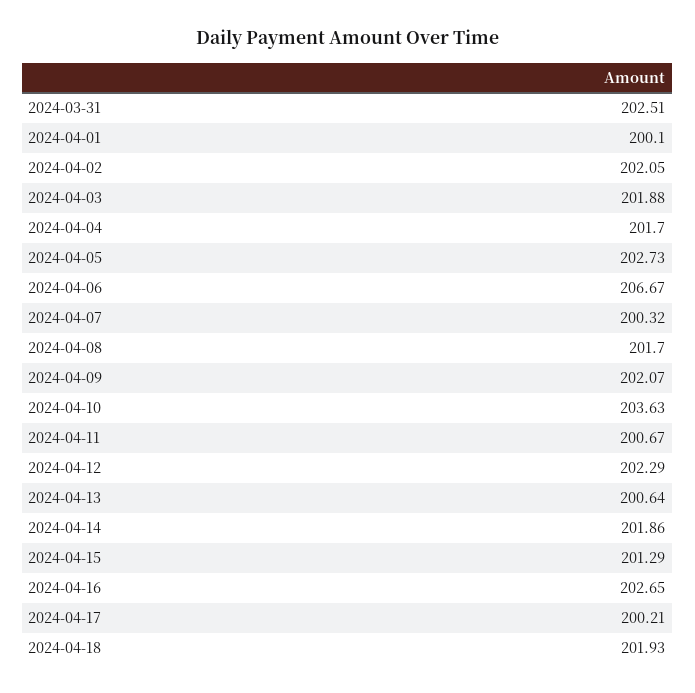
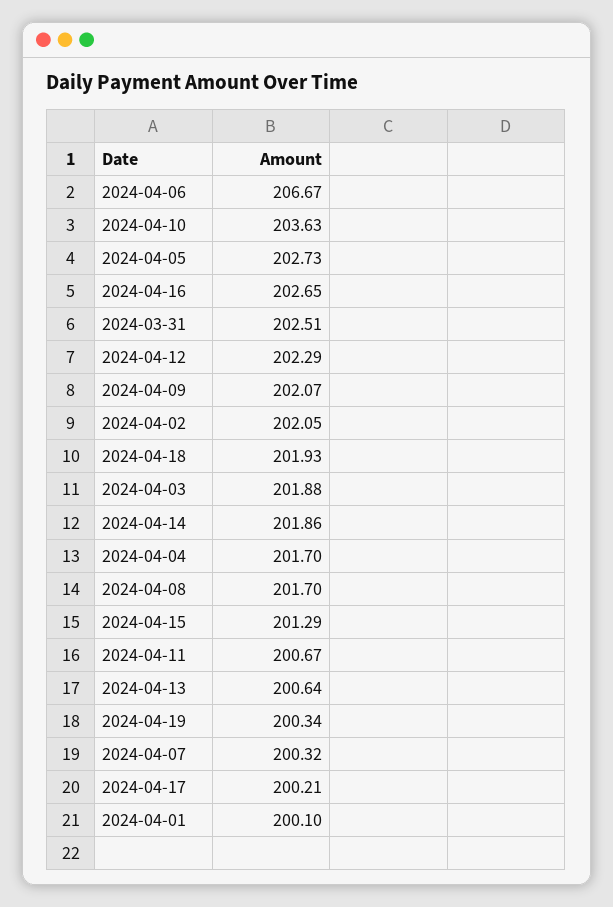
  {
    "2024-03-31": 202.51,
    "2024-04-01": 200.1,
    "2024-04-02": 202.05,
    "2024-04-03": 201.88,
    "2024-04-04": 201.7,
    "2024-04-05": 202.73,
    "2024-04-06": 206.67,
    "2024-04-07": 200.32,
    "2024-04-08": 201.7,
    "2024-04-09": 202.07,
    "2024-04-10": 203.63,
    "2024-04-11": 200.67,
    "2024-04-12": 202.29,
    "2024-04-13": 200.64,
    "2024-04-14": 201.86,
    "2024-04-15": 201.29,
    "2024-04-16": 202.65,
    "2024-04-17": 200.21,
-   "2024-04-18": 201.93
+   "2024-04-18": 201.93,
+   "2024-04-19": 200.34
  }

